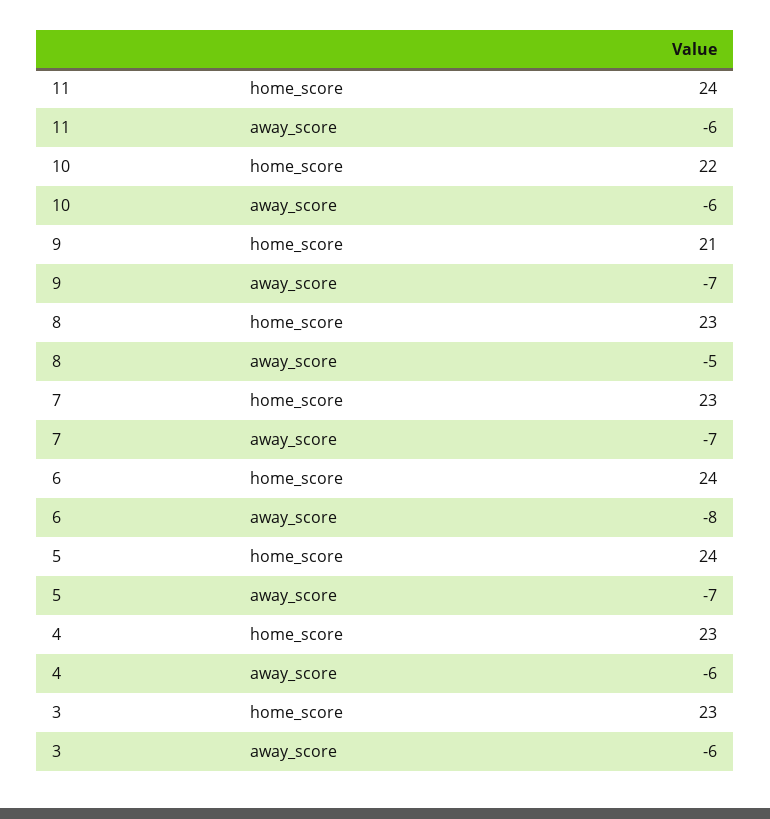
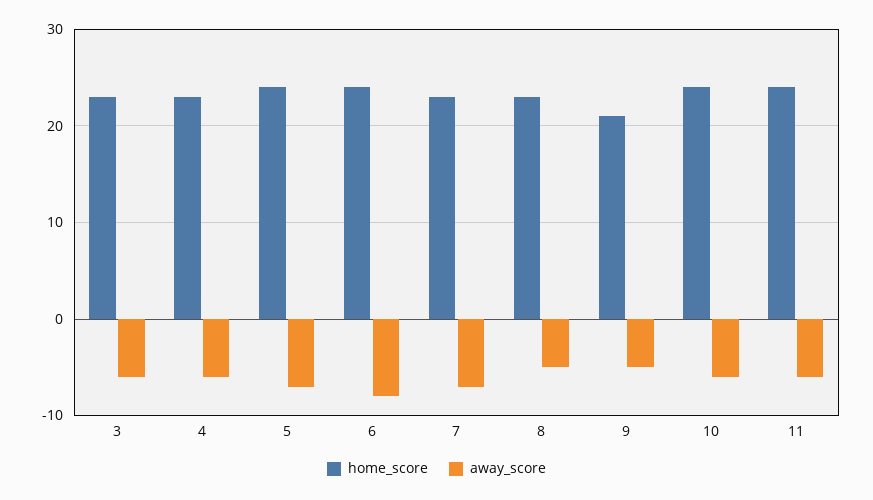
  {
    "home_score": {
      "11": 24,
-     "10": 22,
+     "10": 24,
      "9": 21,
      "8": 23,
      "7": 23,
      "6": 24,
      "5": 24,
      "4": 23,
      "3": 23
    },
    "away_score": {
      "11": -6,
      "10": -6,
-     "9": -7,
+     "9": -5,
      "8": -5,
      "7": -7,
      "6": -8,
      "5": -7,
      "4": -6,
      "3": -6
    }
  }

